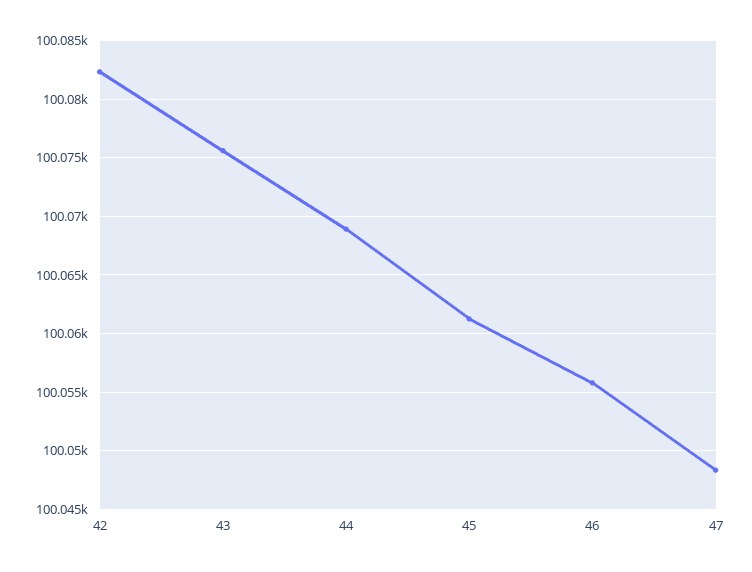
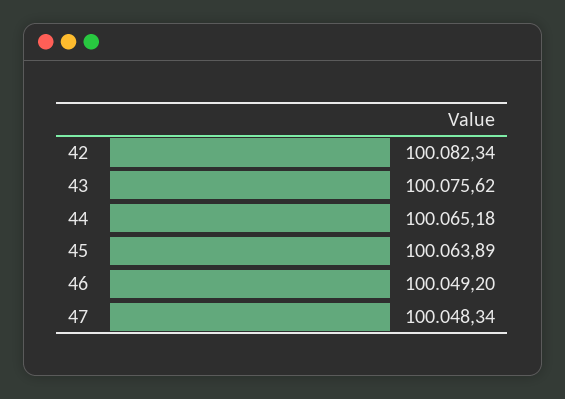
  {
    "42": 100082.34,
    "43": 100075.62,
-   "44": 100069,
+   "44": 100065.18,
-   "45": 100061,
+   "45": 100063.89,
-   "46": 100056,
+   "46": 100049.2,
    "47": 100048.34
  }

